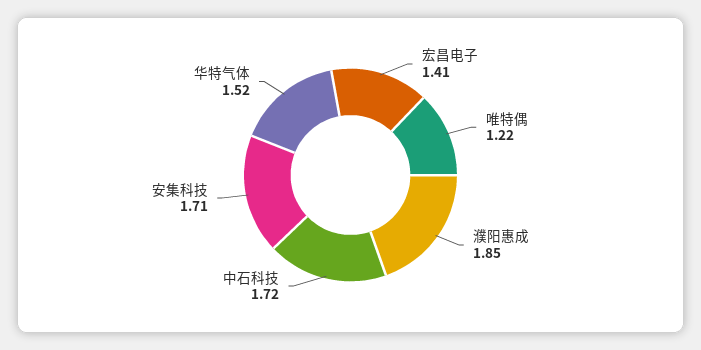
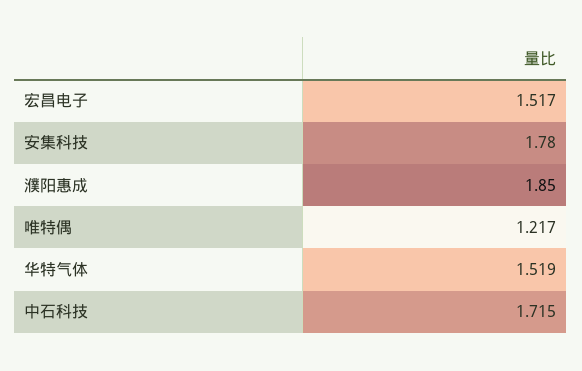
  {
-   "宏昌电子": 1.41,
+   "宏昌电子": 1.517,
    "唯特偶": 1.217,
    "濮阳惠成": 1.85,
    "中石科技": 1.715,
-   "安集科技": 1.71,
+   "安集科技": 1.78,
    "华特气体": 1.519
  }

